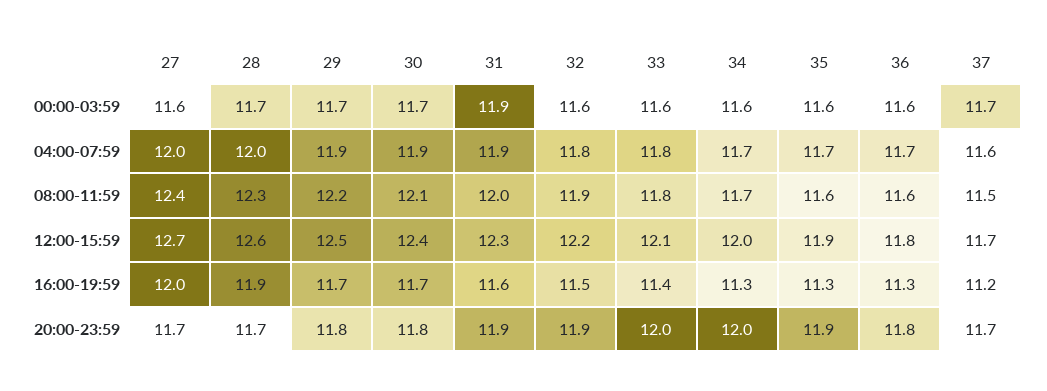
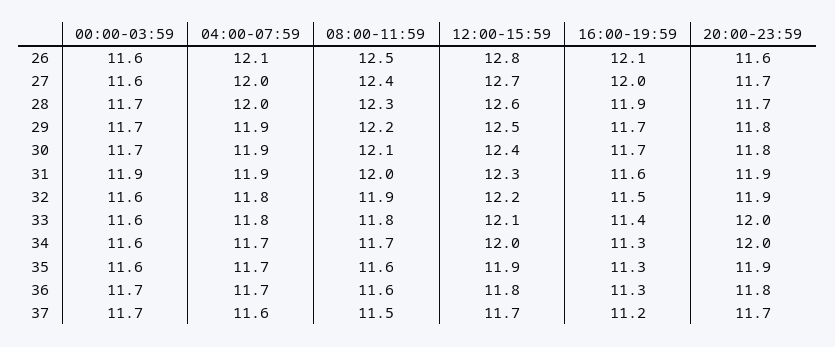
  {
    "27": {
      "00:00-03:59": 11.6,
      "04:00-07:59": 12,
      "08:00-11:59": 12.4,
      "12:00-15:59": 12.7,
      "16:00-19:59": 12,
      "20:00-23:59": 11.7
    },
    "28": {
      "00:00-03:59": 11.7,
      "04:00-07:59": 12,
      "08:00-11:59": 12.3,
      "12:00-15:59": 12.6,
      "16:00-19:59": 11.9,
      "20:00-23:59": 11.7
    },
    "29": {
      "00:00-03:59": 11.7,
      "04:00-07:59": 11.9,
      "08:00-11:59": 12.2,
      "12:00-15:59": 12.5,
      "16:00-19:59": 11.7,
      "20:00-23:59": 11.8
    },
    "30": {
      "00:00-03:59": 11.7,
      "04:00-07:59": 11.9,
      "08:00-11:59": 12.1,
      "12:00-15:59": 12.4,
      "16:00-19:59": 11.7,
      "20:00-23:59": 11.8
    },
    "31": {
      "00:00-03:59": 11.9,
      "04:00-07:59": 11.9,
      "08:00-11:59": 12,
      "12:00-15:59": 12.3,
      "16:00-19:59": 11.6,
      "20:00-23:59": 11.9
    },
    "32": {
      "00:00-03:59": 11.6,
      "04:00-07:59": 11.8,
      "08:00-11:59": 11.9,
      "12:00-15:59": 12.2,
      "16:00-19:59": 11.5,
      "20:00-23:59": 11.9
    },
    "33": {
      "00:00-03:59": 11.6,
      "04:00-07:59": 11.8,
      "08:00-11:59": 11.8,
      "12:00-15:59": 12.1,
      "16:00-19:59": 11.4,
      "20:00-23:59": 12
    },
    "34": {
      "00:00-03:59": 11.6,
      "04:00-07:59": 11.7,
      "08:00-11:59": 11.7,
      "12:00-15:59": 12,
      "16:00-19:59": 11.3,
      "20:00-23:59": 12
    },
    "35": {
      "00:00-03:59": 11.6,
      "04:00-07:59": 11.7,
      "08:00-11:59": 11.6,
      "12:00-15:59": 11.9,
      "16:00-19:59": 11.3,
      "20:00-23:59": 11.9
    },
    "36": {
-     "00:00-03:59": 11.6,
+     "00:00-03:59": 11.7,
      "04:00-07:59": 11.7,
      "08:00-11:59": 11.6,
      "12:00-15:59": 11.8,
      "16:00-19:59": 11.3,
      "20:00-23:59": 11.8
    },
    "37": {
      "00:00-03:59": 11.7,
      "04:00-07:59": 11.6,
      "08:00-11:59": 11.5,
      "12:00-15:59": 11.7,
      "16:00-19:59": 11.2,
      "20:00-23:59": 11.7
-   }
+   },
+   "26": {
+     "00:00-03:59": 11.6,
+     "04:00-07:59": 12.1,
+     "08:00-11:59": 12.5,
+     "12:00-15:59": 12.8,
+     "16:00-19:59": 12.1,
+     "20:00-23:59": 11.6
+   }
  }

